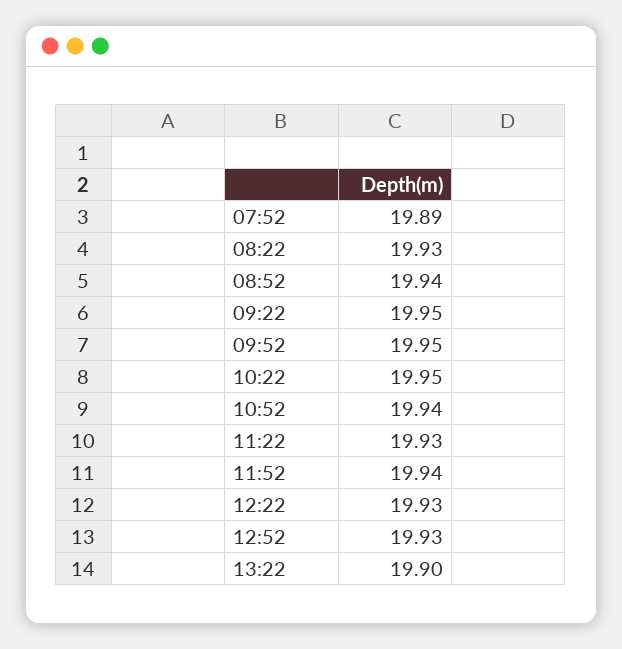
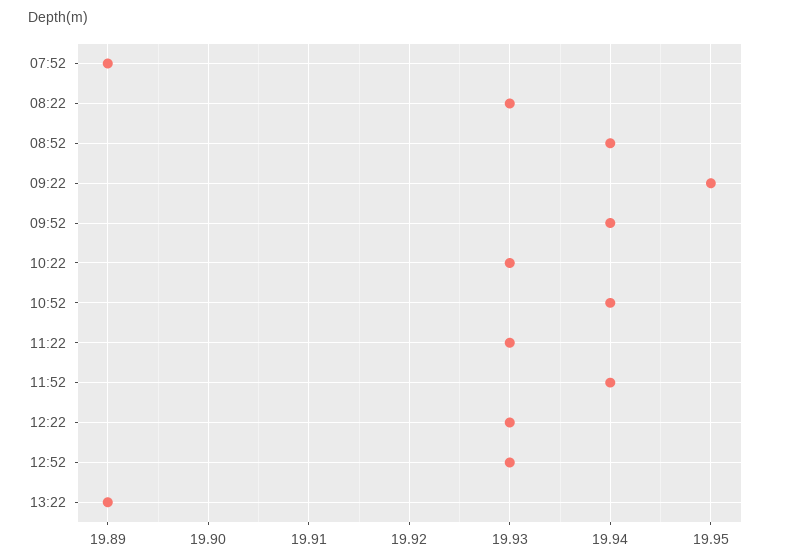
  {
    "07:52": 19.89,
    "08:22": 19.93,
    "08:52": 19.94,
    "09:22": 19.95,
-   "09:52": 19.95,
+   "09:52": 19.94,
-   "10:22": 19.95,
+   "10:22": 19.93,
    "10:52": 19.94,
    "11:22": 19.93,
    "11:52": 19.94,
    "12:22": 19.93,
    "12:52": 19.93,
-   "13:22": 19.9
+   "13:22": 19.89
  }

